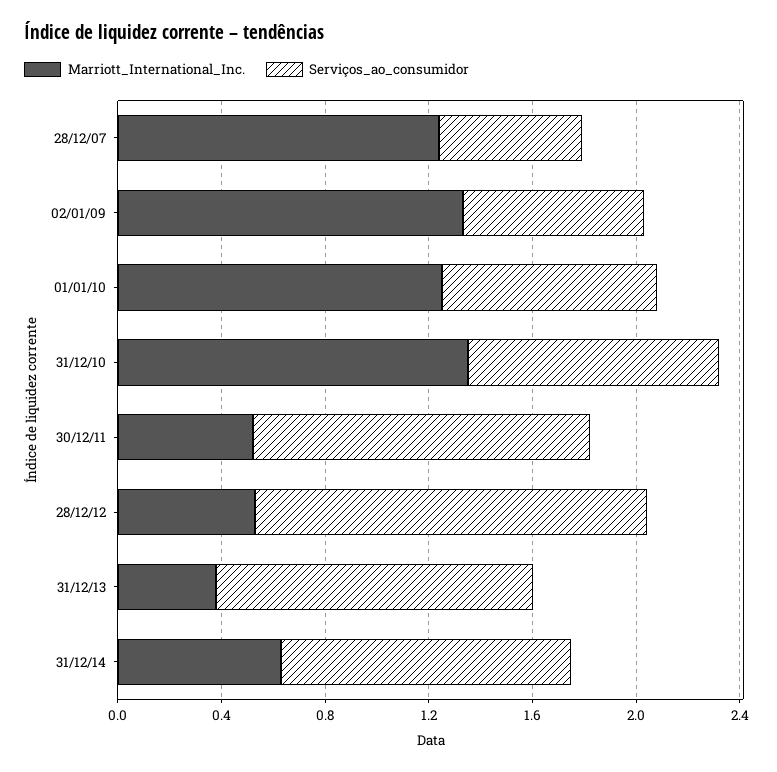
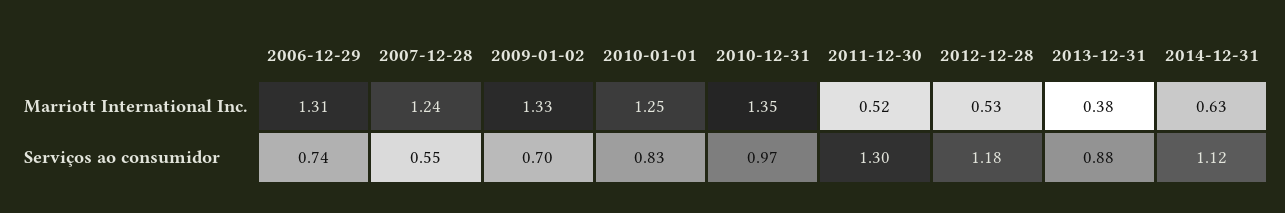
  {
    "Marriott_International_Inc.": {
      "28/12/07": 1.24,
      "02/01/09": 1.33,
      "01/01/10": 1.25,
      "31/12/10": 1.35,
      "30/12/11": 0.52,
      "28/12/12": 0.53,
      "31/12/13": 0.38,
-     "31/12/14": 0.63
+     "31/12/14": 0.63,
+     "2006-12-29": 1.31
    },
    "Serviços_ao_consumidor": {
      "28/12/07": 0.55,
      "02/01/09": 0.7,
      "01/01/10": 0.83,
      "31/12/10": 0.97,
      "30/12/11": 1.3,
-     "28/12/12": 1.5,
+     "28/12/12": 1.18,
-     "31/12/13": 1.2,
+     "31/12/13": 0.88,
-     "31/12/14": 1.12
+     "31/12/14": 1.12,
+     "2006-12-29": 0.74
    }
  }

